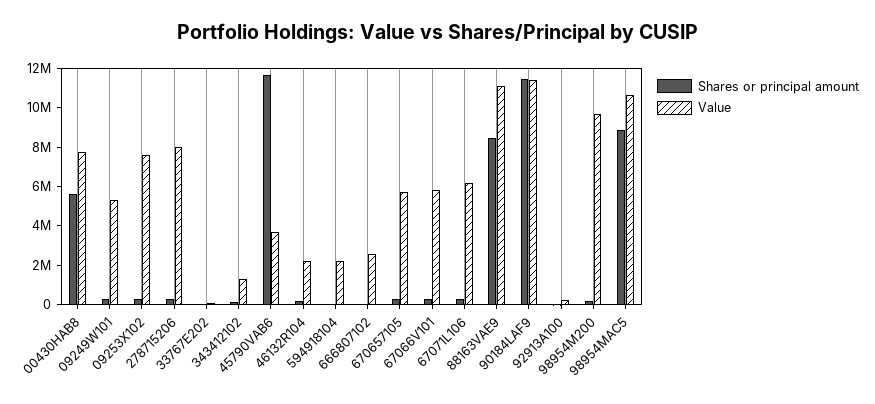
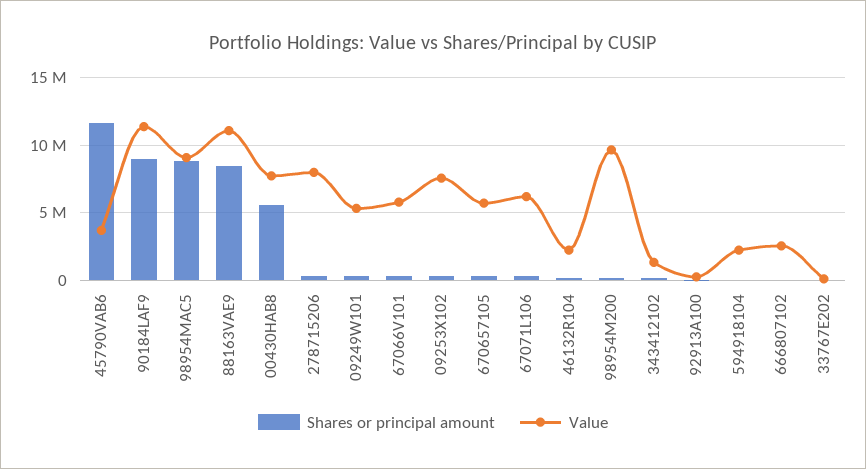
  {
    "Shares or principal amount": {
      "00430HAB8": 5500000,
      "09249W101": 500000,
      "09253X102": 500000,
      "278715206": 500000,
      "33767E202": 0,
      "343412102": 0,
      "45790VAB6": 11500000,
      "46132R104": 0,
      "594918104": 0,
      "666807102": 0,
      "670657105": 500000,
      "67066V101": 500000,
      "67071L106": 500000,
      "88163VAE9": 8500000,
-     "90184LAF9": 11500000,
+     "90184LAF9": 9000000,
      "92913A100": 0,
      "98954M200": 0,
      "98954MAC5": 9000000
    },
    "Value": {
      "00430HAB8": 7500000,
      "09249W101": 5500000,
      "09253X102": 7500000,
      "278715206": 8000000,
      "33767E202": 0,
      "343412102": 1500000,
      "45790VAB6": 3500000,
      "46132R104": 2000000,
      "594918104": 2000000,
      "666807102": 2500000,
      "670657105": 5500000,
      "67066V101": 6000000,
      "67071L106": 6000000,
      "88163VAE9": 11000000,
      "90184LAF9": 11500000,
      "92913A100": 500000,
      "98954M200": 9500000,
-     "98954MAC5": 10500000
+     "98954MAC5": 9000000
    }
  }

